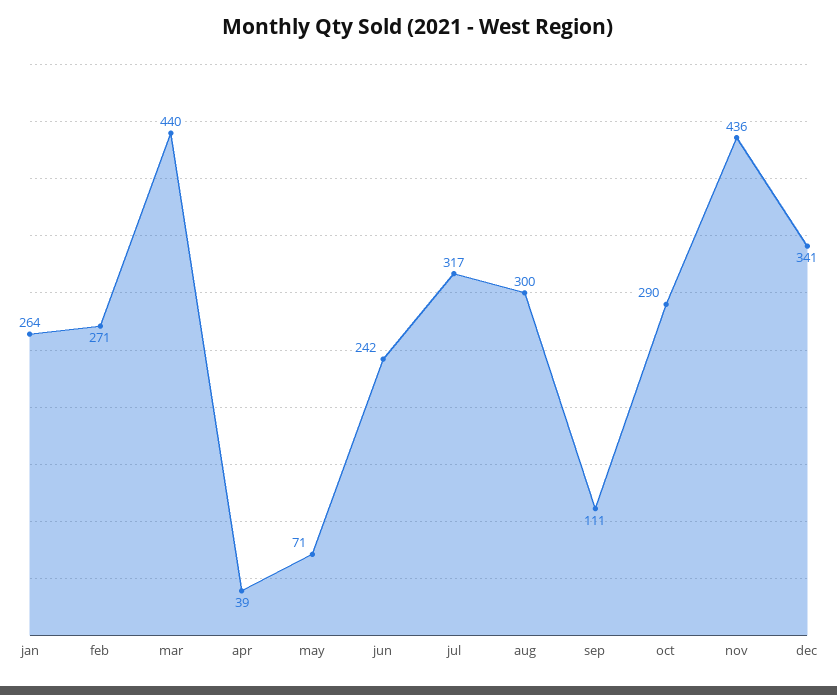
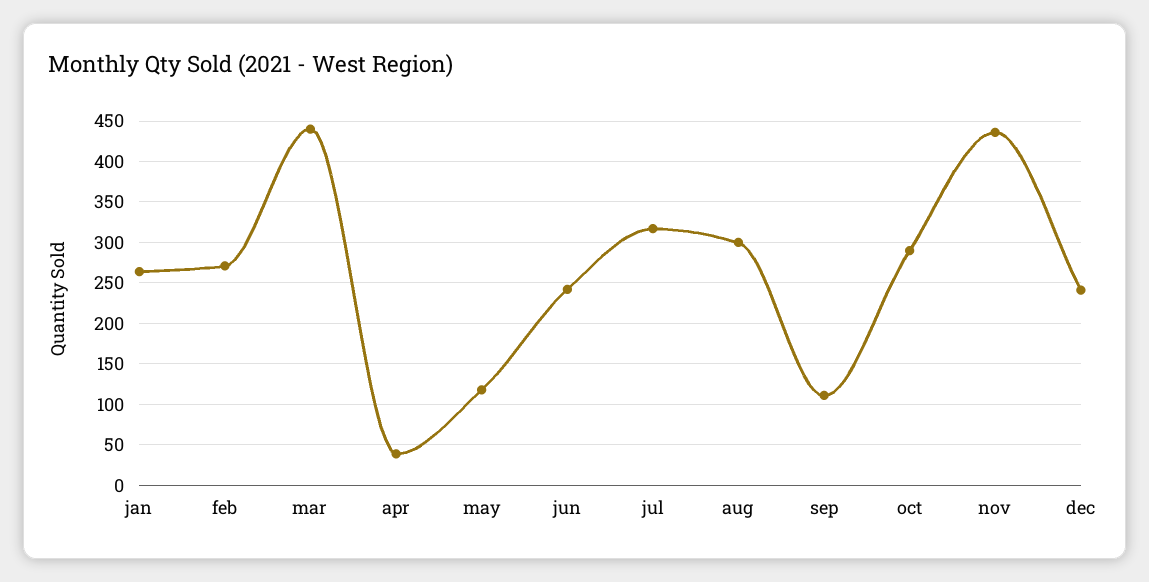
  {
    "jan": 264,
    "feb": 271,
    "mar": 440,
    "apr": 39,
-   "may": 71,
+   "may": 120,
    "jun": 242,
    "jul": 317,
    "aug": 300,
    "sep": 111,
    "oct": 290,
    "nov": 436,
-   "dec": 341
+   "dec": 240
  }

